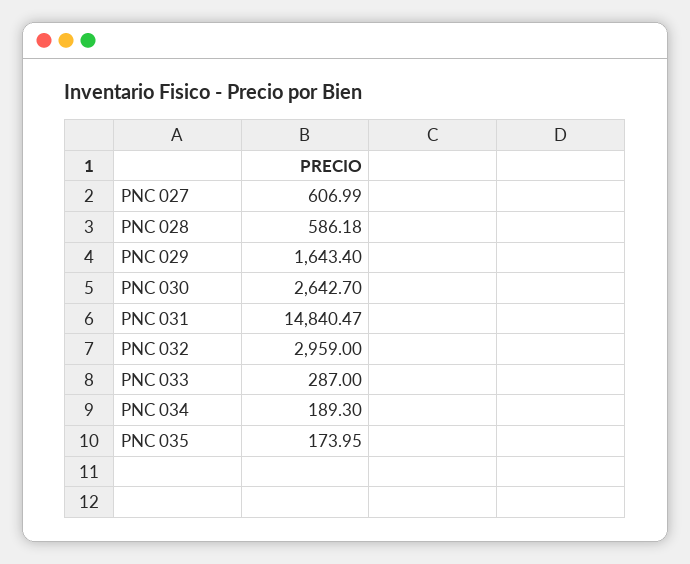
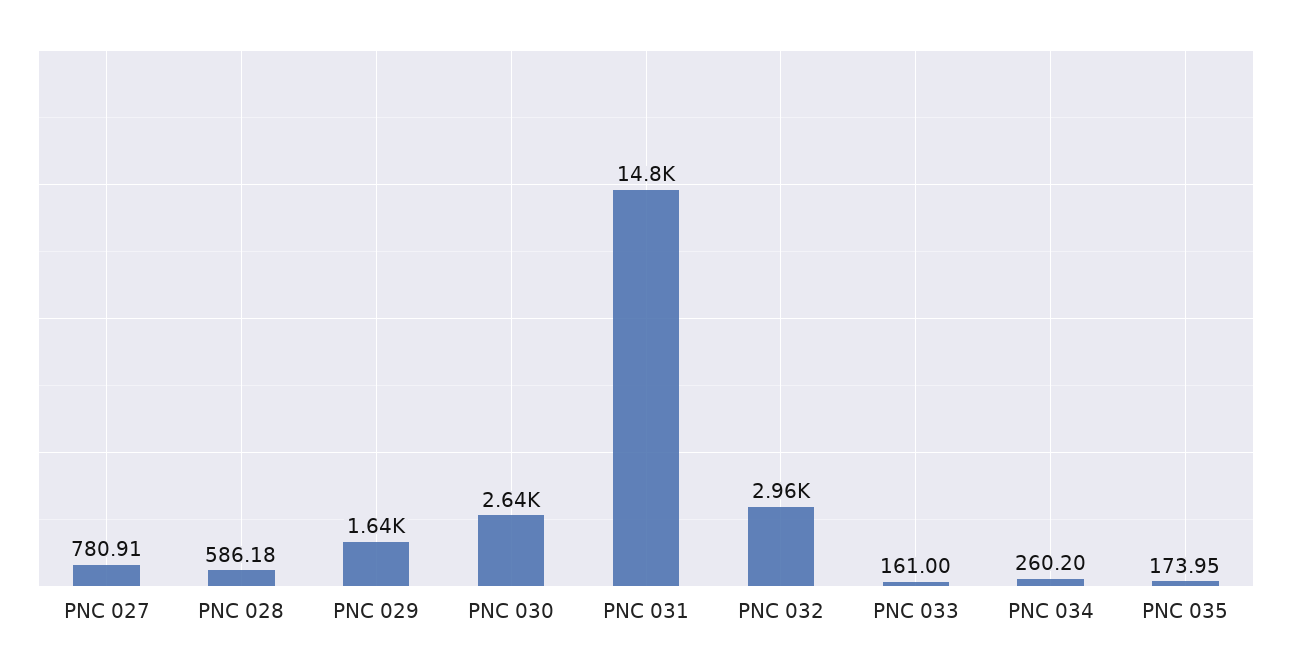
  {
-   "PNC 027": 606.99,
+   "PNC 027": 780.91,
    "PNC 028": 586.18,
    "PNC 029": 1643.4,
    "PNC 030": 2642.7,
    "PNC 031": 14840.47,
    "PNC 032": 2959,
-   "PNC 033": 287,
+   "PNC 033": 161,
-   "PNC 034": 189.3,
+   "PNC 034": 260.2,
    "PNC 035": 173.95
  }

